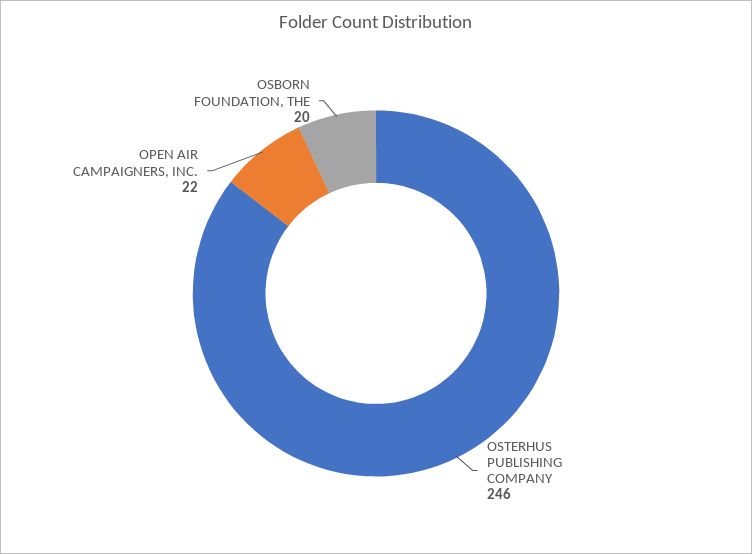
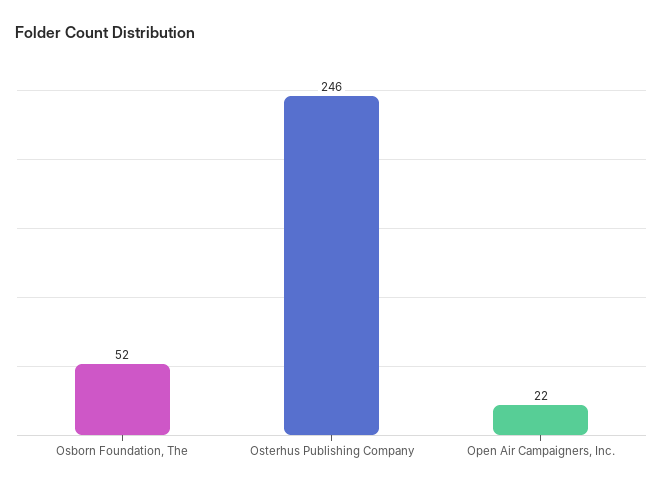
  {
    "OSTERHUS PUBLISHING COMPANY": 246,
    "OPEN AIR CAMPAIGNERS, INC.": 22,
-   "OSBORN FOUNDATION, THE": 20
+   "OSBORN FOUNDATION, THE": 52
  }

